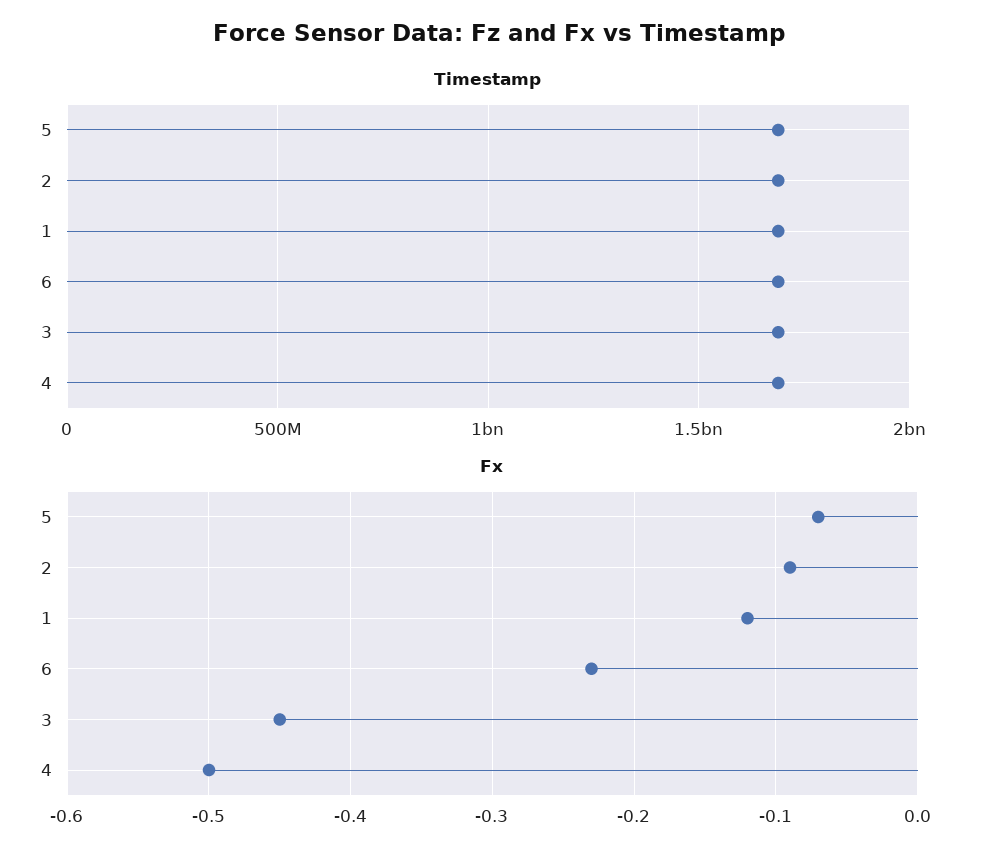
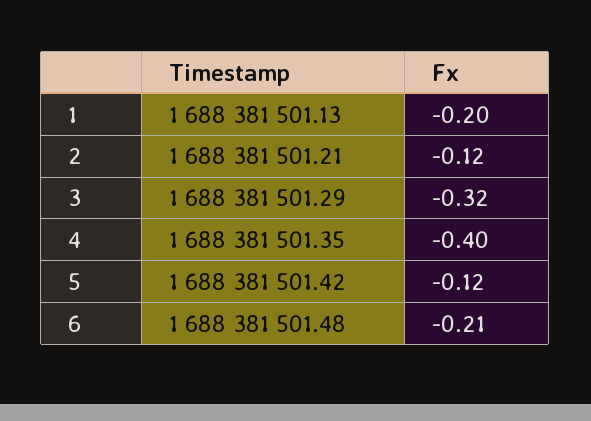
  {
    "Timestamp": {
      "5": 1688381501.42,
      "2": 1688381501.21,
      "1": 1688381501.13,
      "6": 1688381501.48,
      "3": 1688381501.29,
      "4": 1688381501.35
    },
    "Fx": {
-     "5": -0.07,
+     "5": -0.12,
-     "2": -0.09,
+     "2": -0.12,
-     "1": -0.12,
+     "1": -0.2,
-     "6": -0.23,
+     "6": -0.21,
-     "3": -0.45,
+     "3": -0.32,
-     "4": -0.5
+     "4": -0.4
    }
  }

